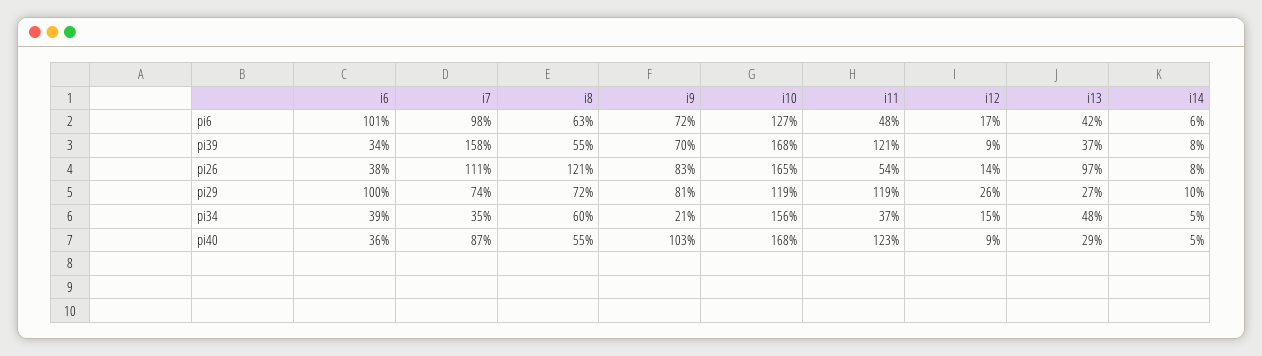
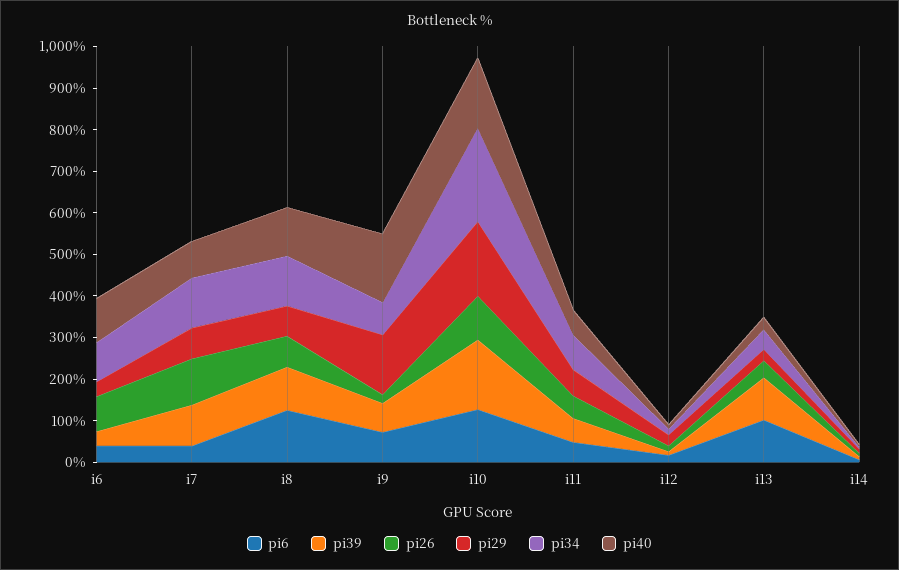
  {
    "pi6": {
-     "i6": 101,
+     "i6": 40,
-     "i7": 98,
+     "i7": 40,
-     "i8": 63,
+     "i8": 120,
      "i9": 72,
      "i10": 127,
      "i11": 48,
      "i12": 17,
-     "i13": 42,
+     "i13": 100,
      "i14": 6
    },
    "pi39": {
      "i6": 34,
-     "i7": 158,
+     "i7": 100,
-     "i8": 55,
+     "i8": 100,
      "i9": 70,
      "i10": 168,
-     "i11": 121,
+     "i11": 60,
      "i12": 9,
-     "i13": 37,
+     "i13": 100,
      "i14": 8
    },
    "pi26": {
-     "i6": 38,
+     "i6": 80,
      "i7": 111,
-     "i8": 121,
+     "i8": 80,
-     "i9": 83,
+     "i9": 20,
-     "i10": 165,
+     "i10": 100,
      "i11": 54,
      "i12": 14,
-     "i13": 97,
+     "i13": 40,
      "i14": 8
    },
    "pi29": {
-     "i6": 100,
+     "i6": 40,
      "i7": 74,
      "i8": 72,
-     "i9": 81,
+     "i9": 140,
-     "i10": 119,
+     "i10": 180,
-     "i11": 119,
+     "i11": 60,
      "i12": 26,
      "i13": 27,
      "i14": 10
    },
    "pi34": {
-     "i6": 39,
+     "i6": 100,
-     "i7": 35,
+     "i7": 120,
-     "i8": 60,
+     "i8": 120,
-     "i9": 21,
+     "i9": 80,
-     "i10": 156,
+     "i10": 220,
-     "i11": 37,
+     "i11": 80,
      "i12": 15,
      "i13": 48,
      "i14": 5
    },
    "pi40": {
-     "i6": 36,
+     "i6": 100,
      "i7": 87,
-     "i8": 55,
+     "i8": 120,
-     "i9": 103,
+     "i9": 160,
      "i10": 168,
-     "i11": 123,
+     "i11": 60,
      "i12": 9,
      "i13": 29,
      "i14": 5
    }
  }

